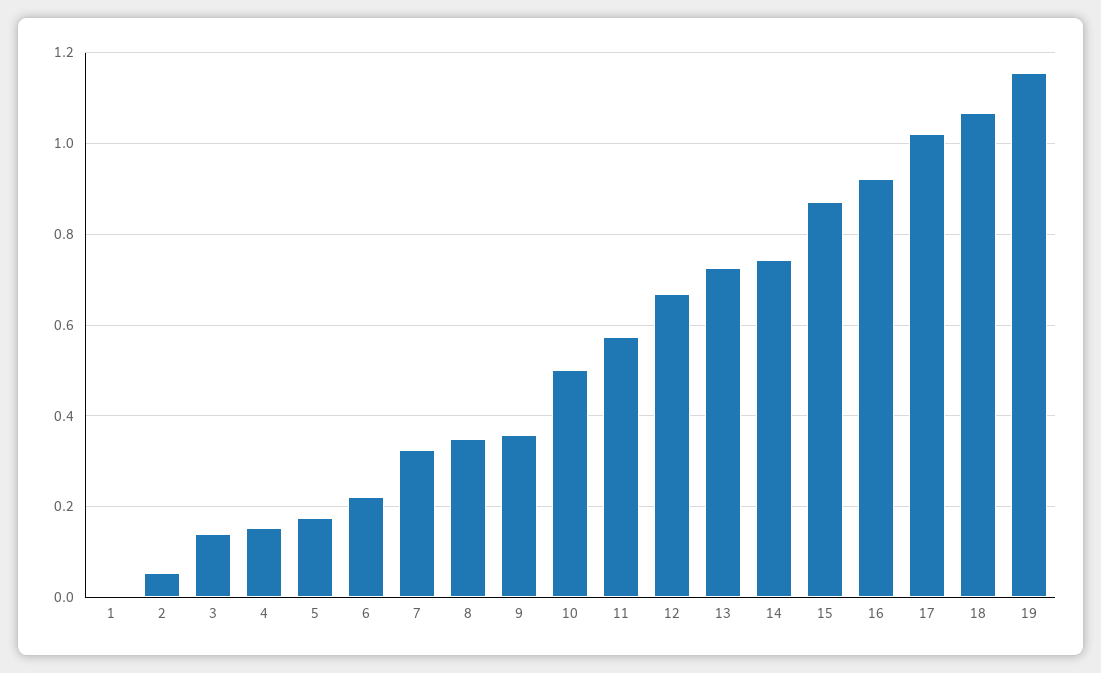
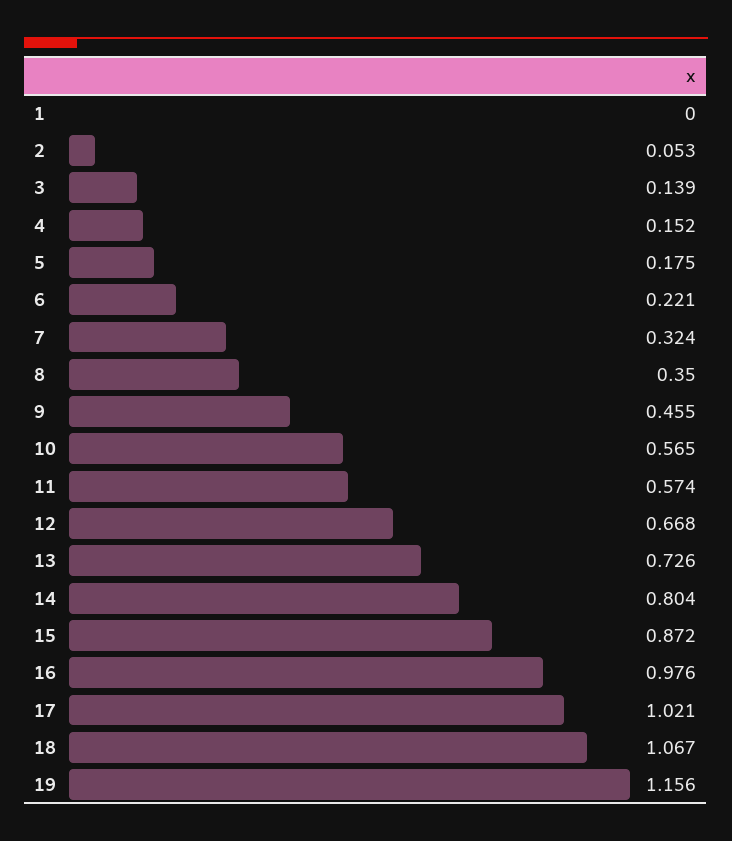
  {
    "1": 0,
    "2": 0.053,
    "3": 0.139,
    "4": 0.152,
    "5": 0.175,
    "6": 0.221,
    "7": 0.324,
    "8": 0.35,
-   "9": 0.36,
+   "9": 0.455,
-   "10": 0.5,
+   "10": 0.565,
    "11": 0.574,
    "12": 0.668,
    "13": 0.726,
-   "14": 0.74,
+   "14": 0.804,
    "15": 0.872,
-   "16": 0.92,
+   "16": 0.976,
    "17": 1.021,
    "18": 1.067,
    "19": 1.156
  }

